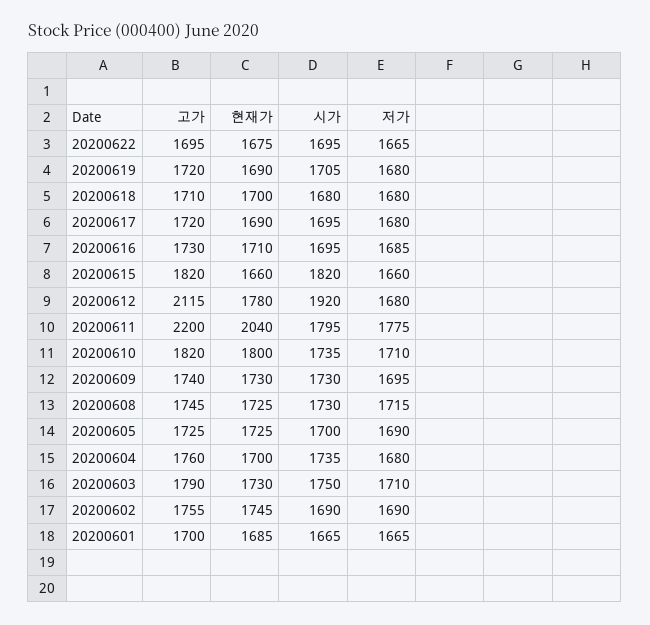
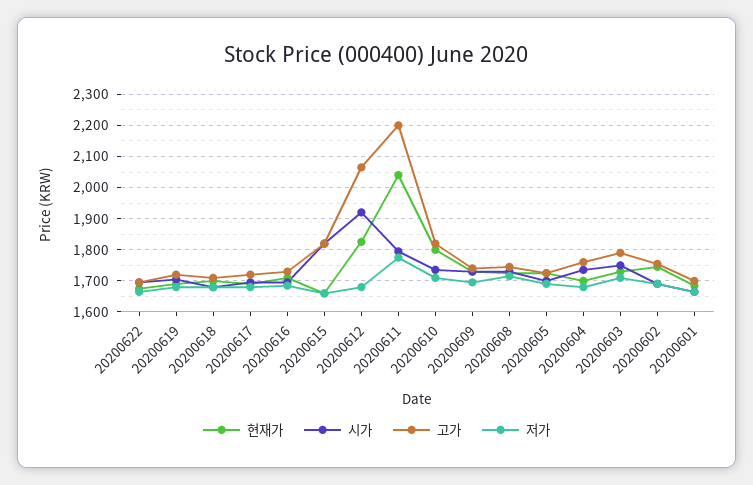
  {
    "고가": {
      "20200622": 1695,
      "20200619": 1720,
      "20200618": 1710,
      "20200617": 1720,
      "20200616": 1730,
      "20200615": 1820,
-     "20200612": 2115,
+     "20200612": 2060,
      "20200611": 2200,
      "20200610": 1820,
      "20200609": 1740,
      "20200608": 1745,
      "20200605": 1725,
      "20200604": 1760,
      "20200603": 1790,
      "20200602": 1755,
      "20200601": 1700
    },
    "현재가": {
      "20200622": 1675,
      "20200619": 1690,
      "20200618": 1700,
      "20200617": 1690,
      "20200616": 1710,
      "20200615": 1660,
-     "20200612": 1780,
+     "20200612": 1820,
      "20200611": 2040,
      "20200610": 1800,
      "20200609": 1730,
      "20200608": 1725,
      "20200605": 1725,
      "20200604": 1700,
      "20200603": 1730,
      "20200602": 1745,
      "20200601": 1685
    },
    "시가": {
      "20200622": 1695,
      "20200619": 1705,
      "20200618": 1680,
      "20200617": 1695,
      "20200616": 1695,
      "20200615": 1820,
      "20200612": 1920,
      "20200611": 1795,
      "20200610": 1735,
      "20200609": 1730,
      "20200608": 1730,
      "20200605": 1700,
      "20200604": 1735,
      "20200603": 1750,
      "20200602": 1690,
      "20200601": 1665
    },
    "저가": {
      "20200622": 1665,
      "20200619": 1680,
      "20200618": 1680,
      "20200617": 1680,
      "20200616": 1685,
      "20200615": 1660,
      "20200612": 1680,
      "20200611": 1775,
      "20200610": 1710,
      "20200609": 1695,
      "20200608": 1715,
      "20200605": 1690,
      "20200604": 1680,
      "20200603": 1710,
      "20200602": 1690,
      "20200601": 1665
    }
  }

